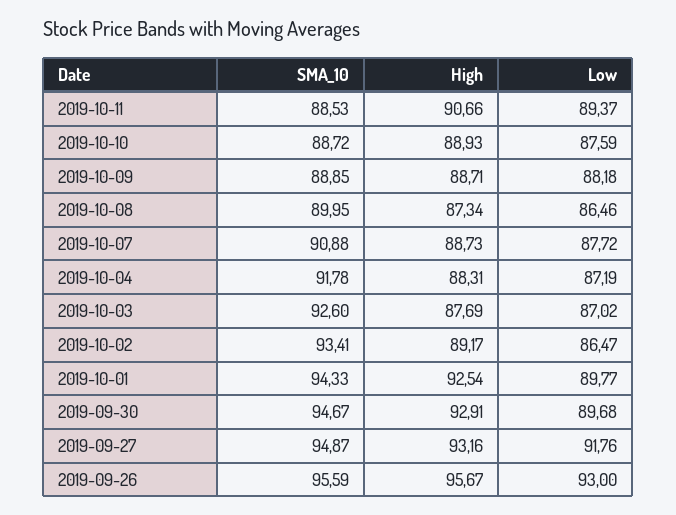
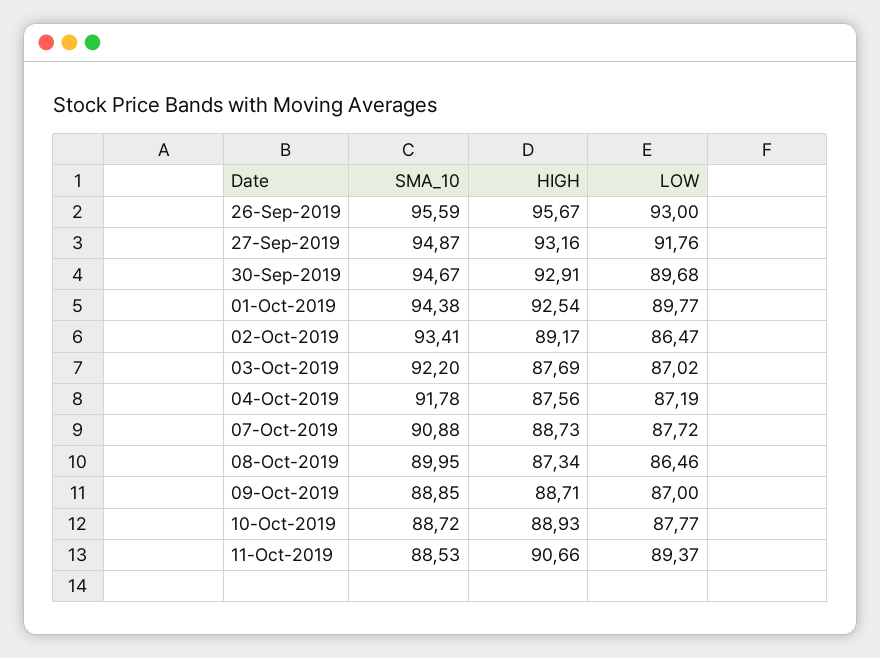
  {
    "SMA_10": {
      "2019-10-11": 88.53,
      "2019-10-10": 88.72,
      "2019-10-09": 88.85,
      "2019-10-08": 89.95,
      "2019-10-07": 90.88,
      "2019-10-04": 91.78,
-     "2019-10-03": 92.6,
+     "2019-10-03": 92.2,
      "2019-10-02": 93.41,
-     "2019-10-01": 94.33,
+     "2019-10-01": 94.38,
      "2019-09-30": 94.67,
      "2019-09-27": 94.87,
      "2019-09-26": 95.59
    },
    "High": {
      "2019-10-11": 90.66,
      "2019-10-10": 88.93,
      "2019-10-09": 88.71,
      "2019-10-08": 87.34,
      "2019-10-07": 88.73,
-     "2019-10-04": 88.31,
+     "2019-10-04": 87.56,
      "2019-10-03": 87.69,
      "2019-10-02": 89.17,
      "2019-10-01": 92.54,
      "2019-09-30": 92.91,
      "2019-09-27": 93.16,
      "2019-09-26": 95.67
    },
    "Low": {
      "2019-10-11": 89.37,
-     "2019-10-10": 87.59,
+     "2019-10-10": 87.77,
-     "2019-10-09": 88.18,
+     "2019-10-09": 87,
      "2019-10-08": 86.46,
      "2019-10-07": 87.72,
      "2019-10-04": 87.19,
      "2019-10-03": 87.02,
      "2019-10-02": 86.47,
      "2019-10-01": 89.77,
      "2019-09-30": 89.68,
      "2019-09-27": 91.76,
      "2019-09-26": 93
    }
  }

